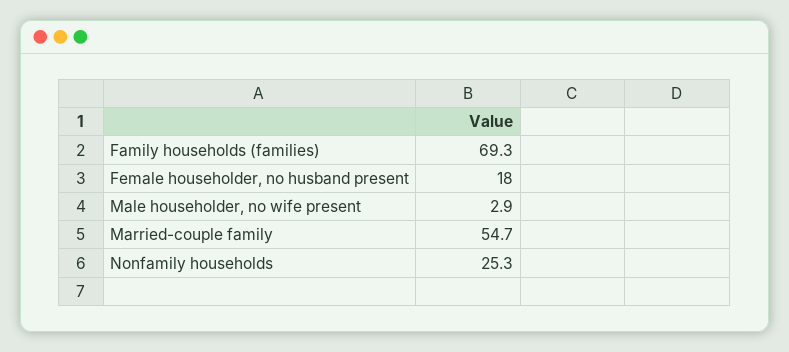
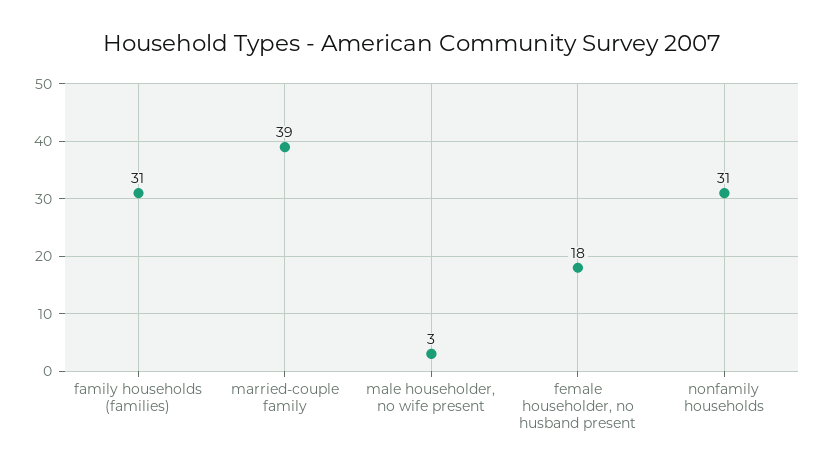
  {
-   "Family households (families)": 69.3,
+   "Family households (families)": 31,
    "Female householder, no husband present": 18,
    "Male householder, no wife present": 2.9,
-   "Married-couple family": 54.7,
+   "Married-couple family": 39,
-   "Nonfamily households": 25.3
+   "Nonfamily households": 31
  }

